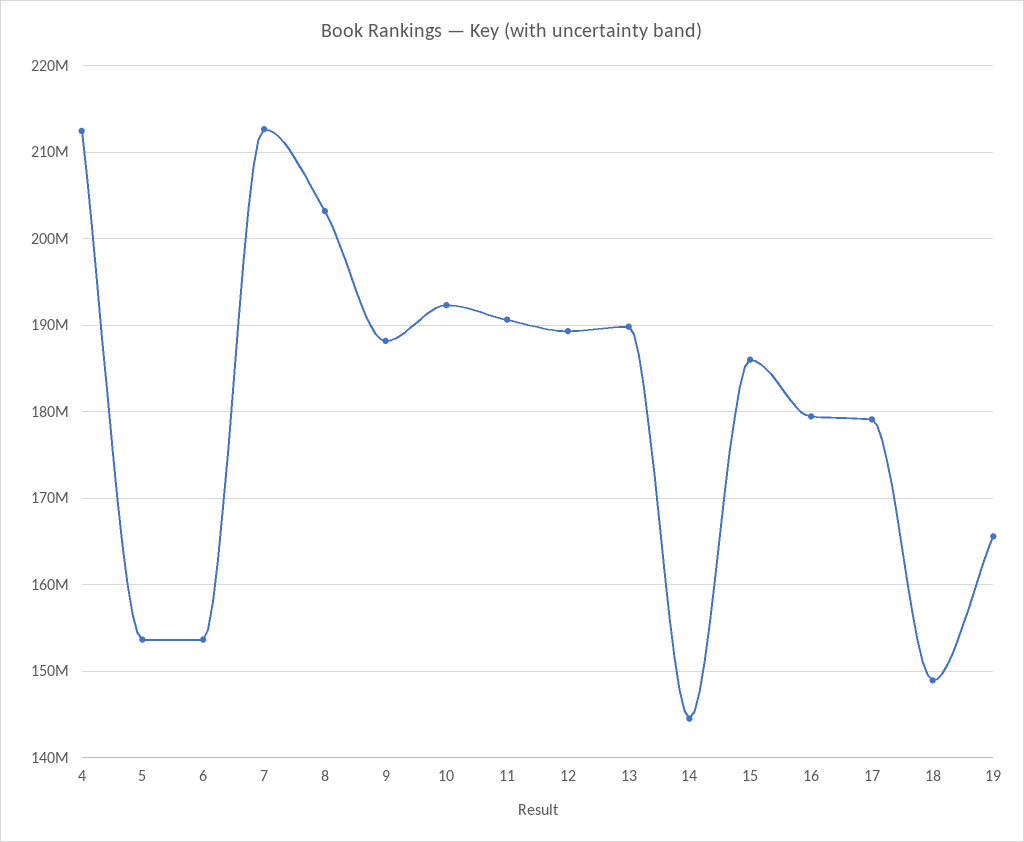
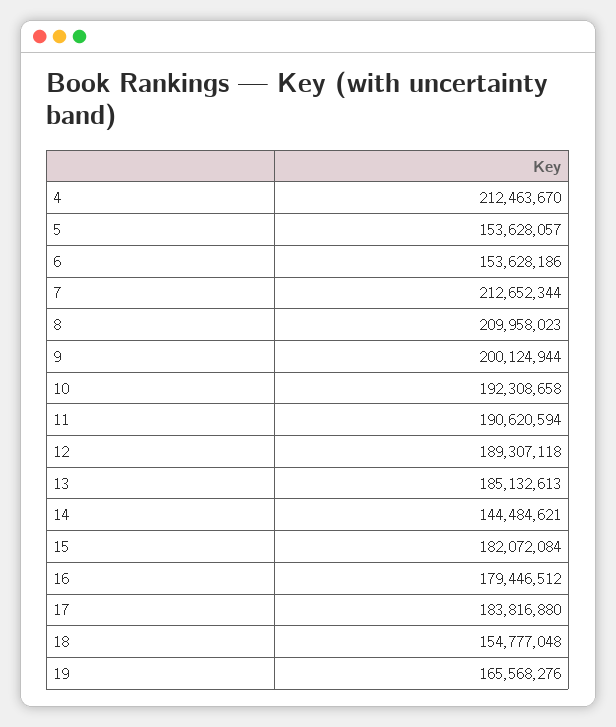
  {
    "4": 212463670,
    "5": 153628057,
    "6": 153628186,
    "7": 212652344,
-   "8": 203000000,
+   "8": 209958023,
-   "9": 188000000,
+   "9": 200124944,
    "10": 192308658,
    "11": 190620594,
    "12": 189307118,
-   "13": 190000000,
+   "13": 185132613,
    "14": 144484621,
-   "15": 186000000,
+   "15": 182072084,
    "16": 179446512,
-   "17": 179000000,
+   "17": 183816880,
-   "18": 149000000,
+   "18": 154777048,
    "19": 165568276
  }

